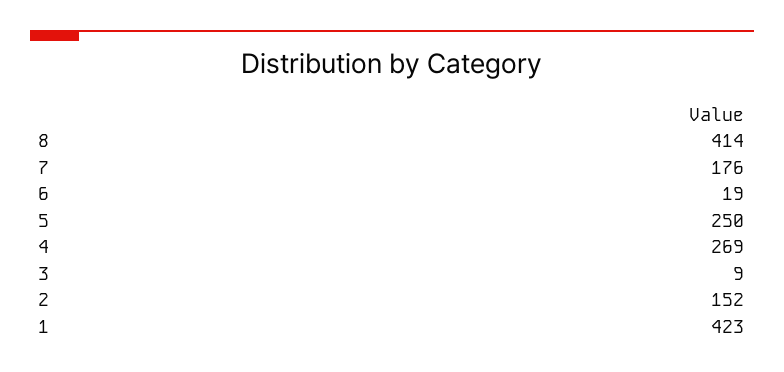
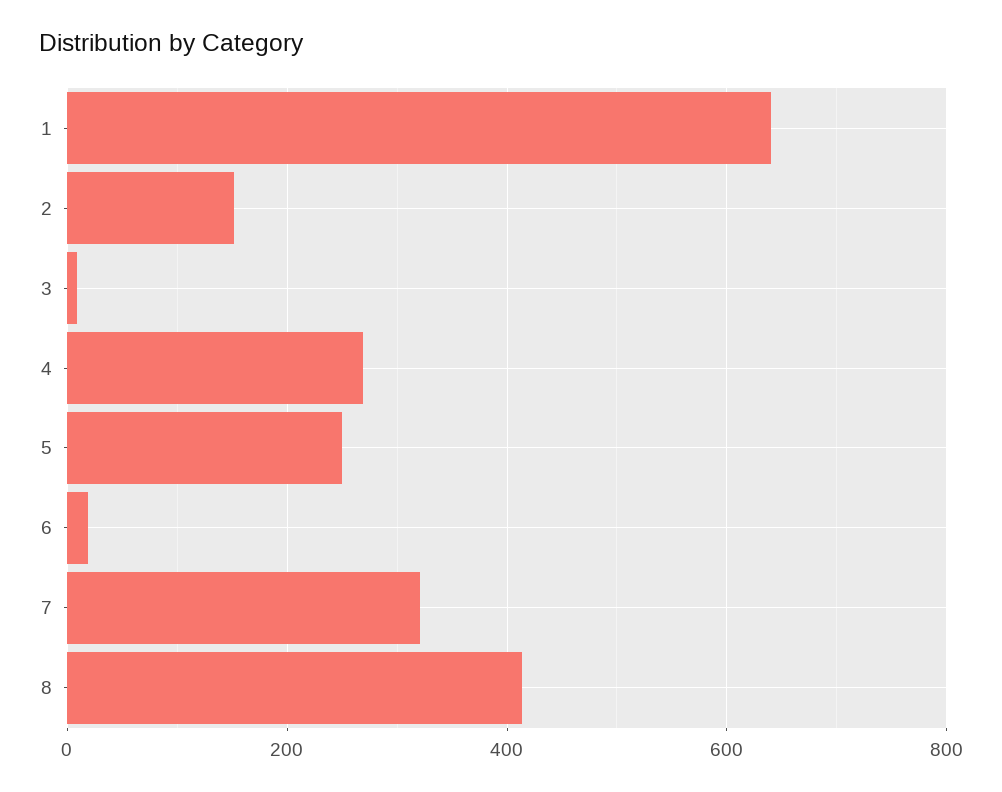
  {
    "8": 414,
-   "7": 176,
+   "7": 320,
    "6": 19,
    "5": 250,
    "4": 269,
    "3": 9,
    "2": 152,
-   "1": 423
+   "1": 640
  }

